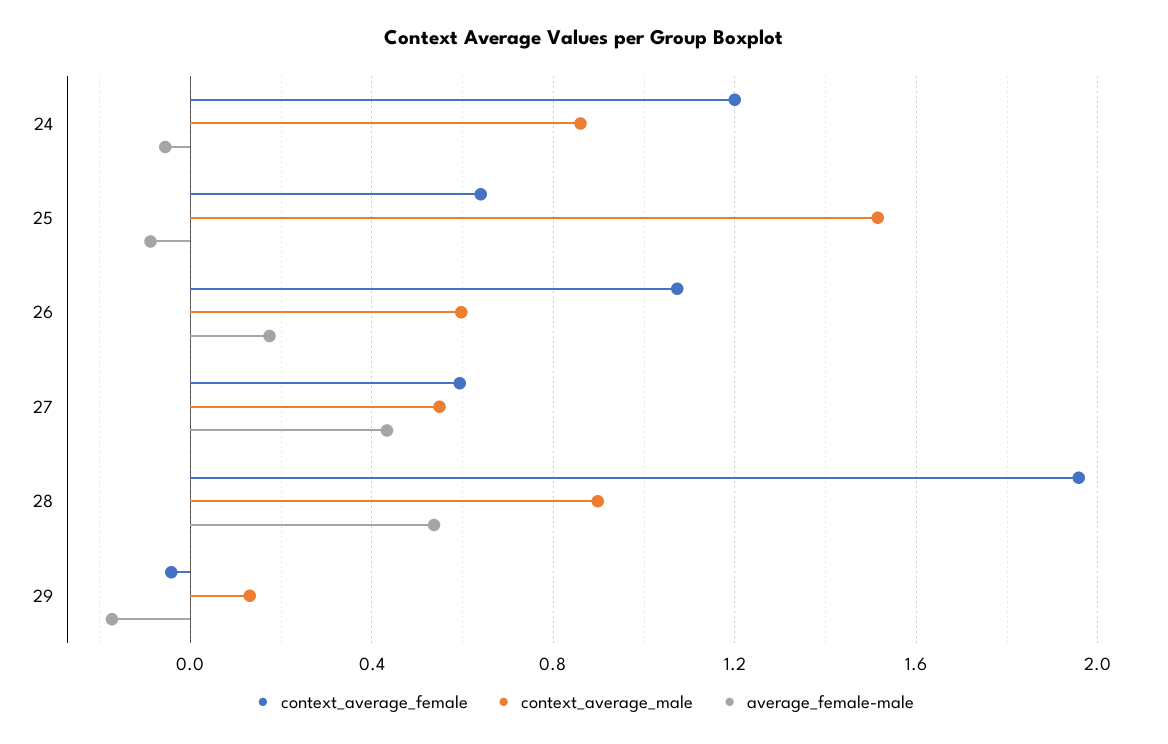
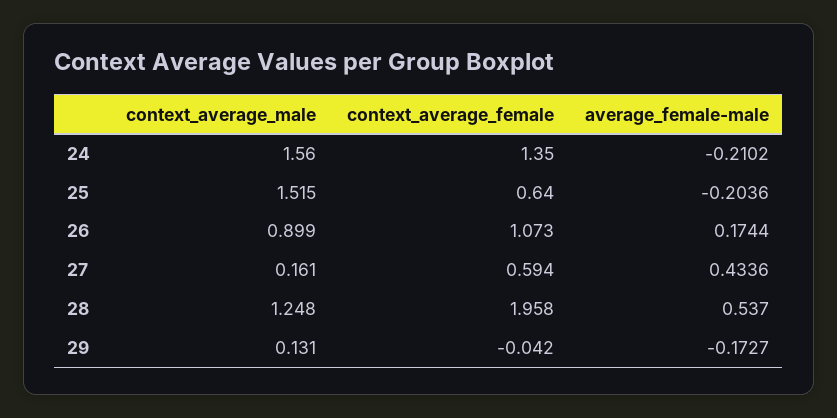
  {
    "context_average_female": {
-     "24": 1.2,
+     "24": 1.35,
      "25": 0.64,
      "26": 1.073,
      "27": 0.594,
      "28": 1.958,
      "29": -0.042
    },
    "context_average_male": {
-     "24": 0.85,
+     "24": 1.56,
      "25": 1.515,
-     "26": 0.6,
+     "26": 0.899,
-     "27": 0.55,
+     "27": 0.161,
-     "28": 0.9,
+     "28": 1.248,
      "29": 0.131
    },
    "average_female-male": {
-     "24": -0.05,
+     "24": -0.2102,
-     "25": -0.1,
+     "25": -0.2036,
      "26": 0.1744,
      "27": 0.4336,
      "28": 0.537,
      "29": -0.1727
    }
  }

